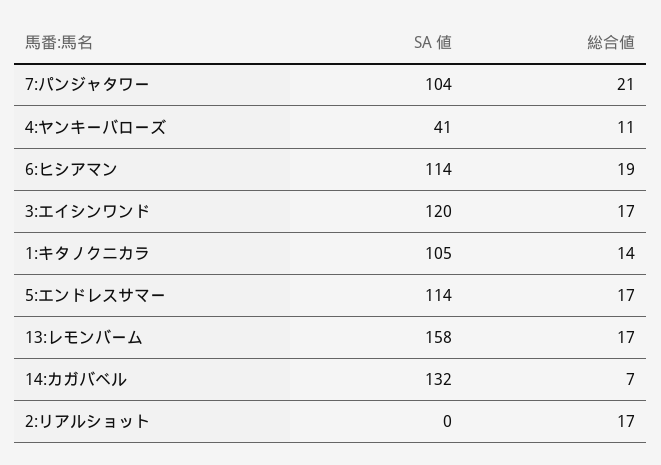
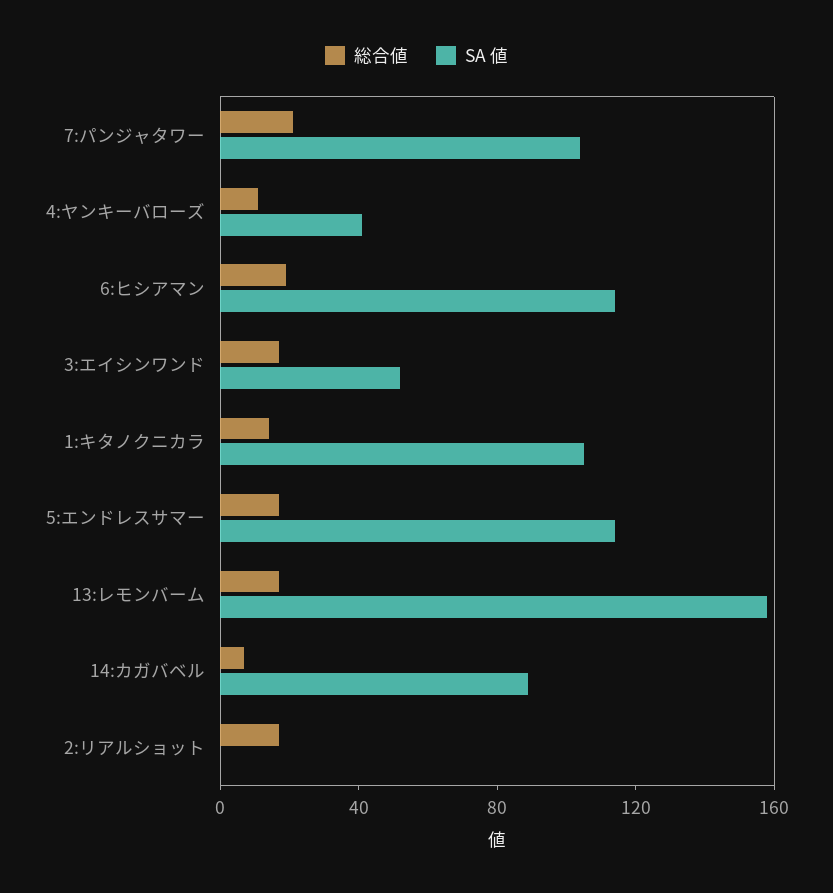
  {
    "SA 値": {
      "7:パンジャタワー": 104,
      "4:ヤンキーバローズ": 41,
      "6:ヒシアマン": 114,
-     "3:エイシンワンド": 120,
+     "3:エイシンワンド": 50,
      "1:キタノクニカラ": 105,
      "5:エンドレスサマー": 114,
      "13:レモンバーム": 158,
-     "14:カガバベル": 132,
+     "14:カガバベル": 90,
      "2:リアルショット": 0
    },
    "総合値": {
      "7:パンジャタワー": 21,
      "4:ヤンキーバローズ": 11,
      "6:ヒシアマン": 19,
      "3:エイシンワンド": 17,
      "1:キタノクニカラ": 14,
      "5:エンドレスサマー": 17,
      "13:レモンバーム": 17,
      "14:カガバベル": 7,
      "2:リアルショット": 17
    }
  }

